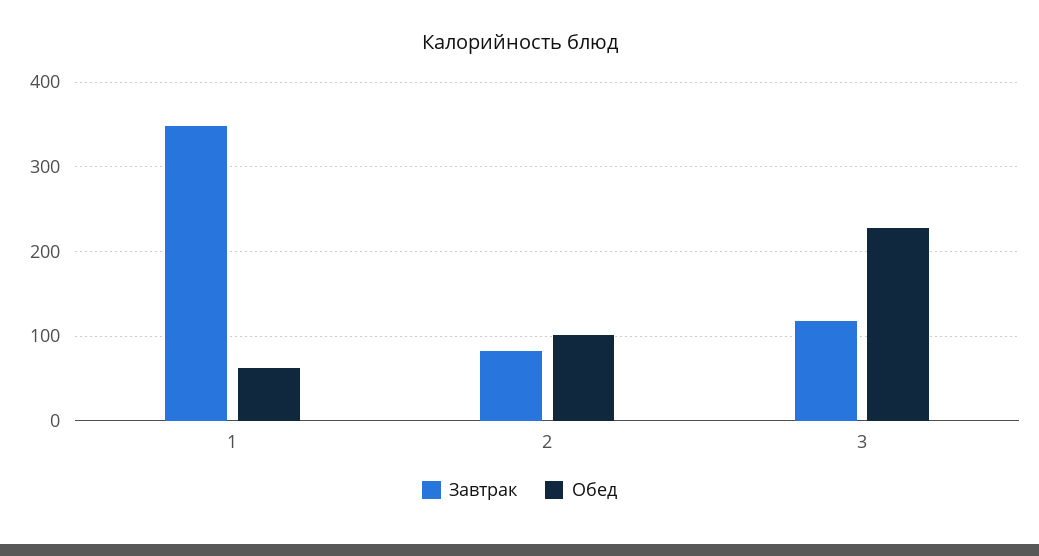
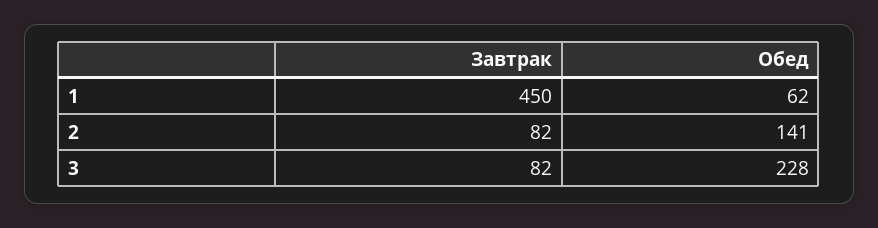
  {
    "Завтрак": {
-     "1": 350,
+     "1": 450,
      "2": 82,
-     "3": 120
+     "3": 82
    },
    "Обед": {
      "1": 62,
-     "2": 100,
+     "2": 141,
      "3": 228
    }
  }

